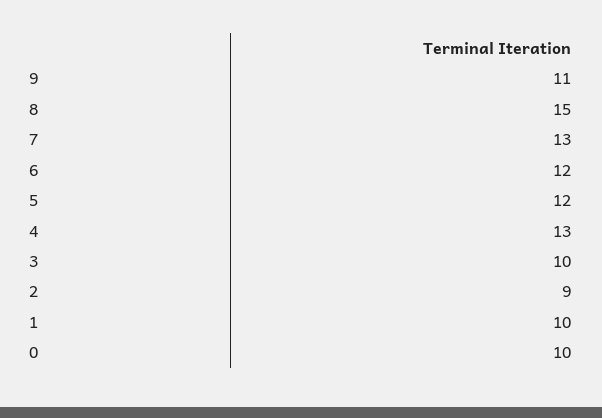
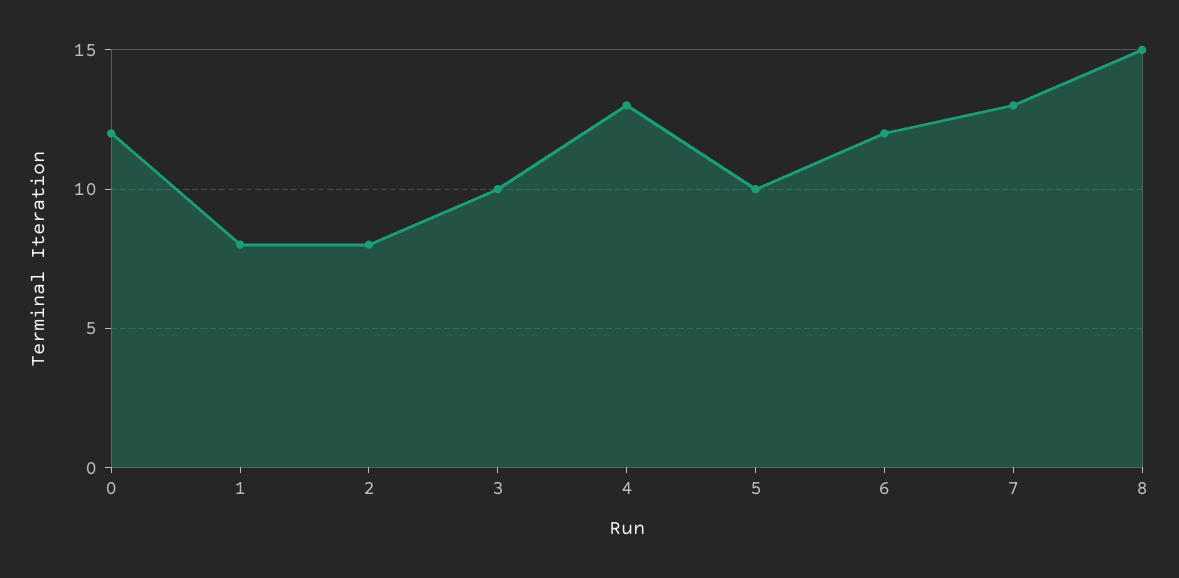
  {
-   "9": 11,
    "8": 15,
    "7": 13,
    "6": 12,
-   "5": 12,
+   "5": 10,
    "4": 13,
    "3": 10,
-   "2": 9,
+   "2": 8,
-   "1": 10,
+   "1": 8,
-   "0": 10
+   "0": 12
  }

